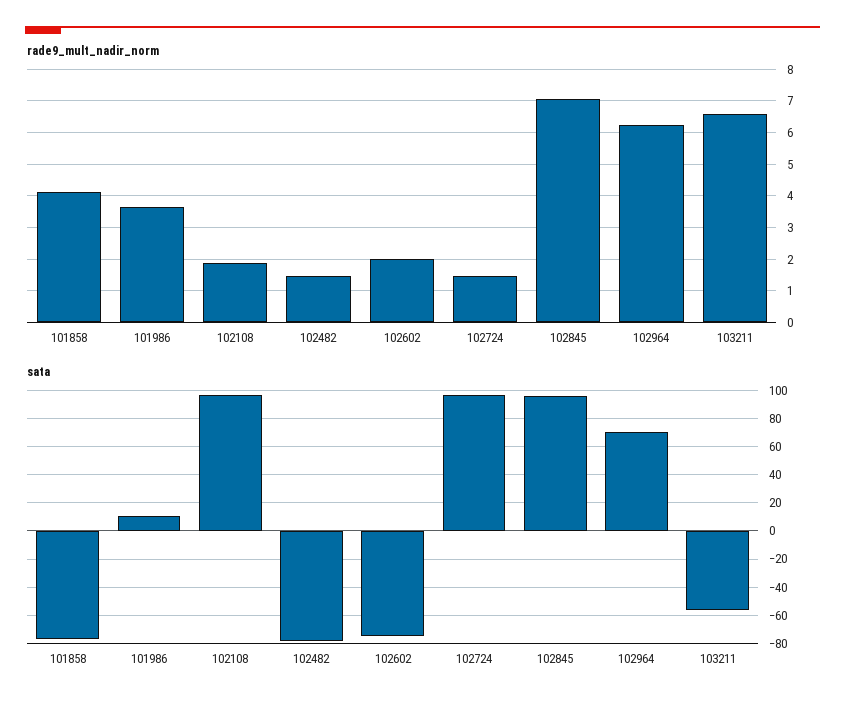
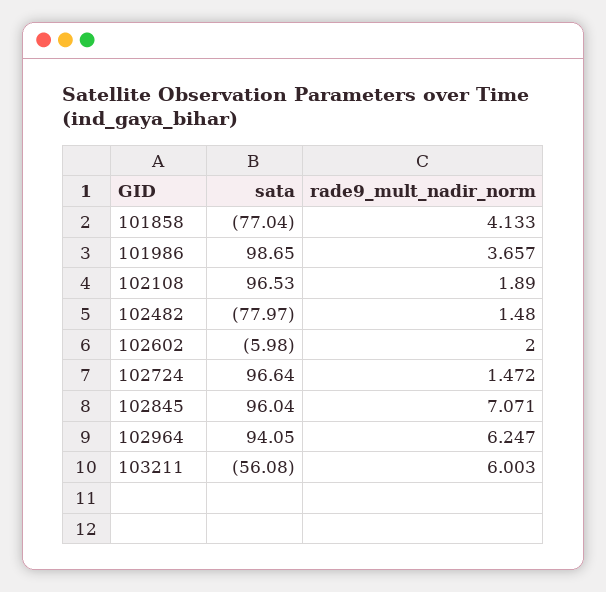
  {
    "rade9_mult_nadir_norm": {
      "101858": 4.133,
      "101986": 3.657,
      "102108": 1.89,
      "102482": 1.48,
      "102602": 2,
      "102724": 1.472,
      "102845": 7.071,
      "102964": 6.247,
-     "103211": 6.6
+     "103211": 6.003
    },
    "sata": {
      "101858": -77.04,
-     "101986": 10,
+     "101986": 98.65,
      "102108": 96.53,
      "102482": -77.97,
-     "102602": -75,
+     "102602": -5.98,
      "102724": 96.64,
      "102845": 96.04,
-     "102964": 70,
+     "102964": 94.05,
      "103211": -56.08
    }
  }

